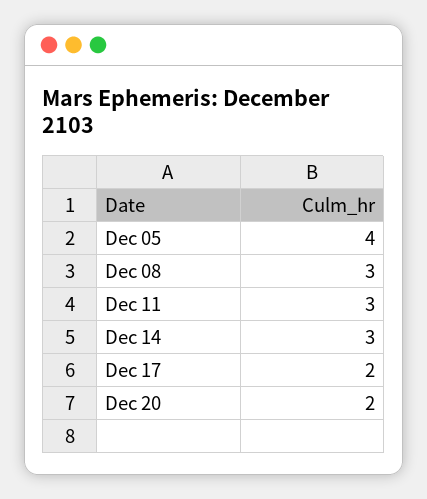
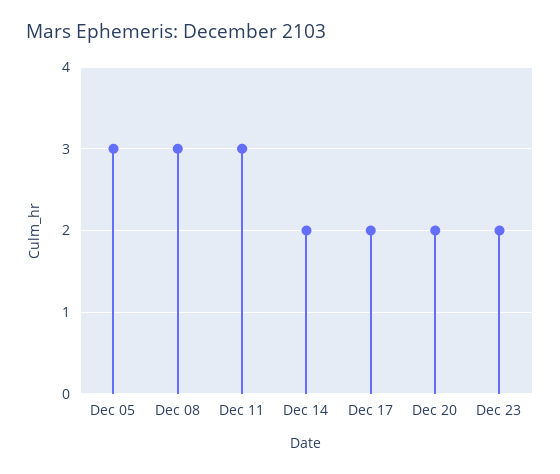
  {
-   "Dec 05": 4,
+   "Dec 05": 3,
    "Dec 08": 3,
    "Dec 11": 3,
-   "Dec 14": 3,
+   "Dec 14": 2,
    "Dec 17": 2,
-   "Dec 20": 2
+   "Dec 20": 2,
+   "Dec 23": 2
  }

